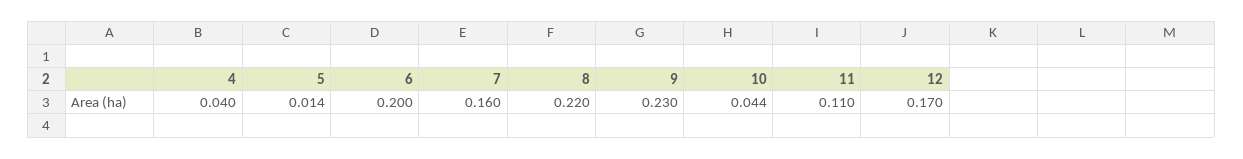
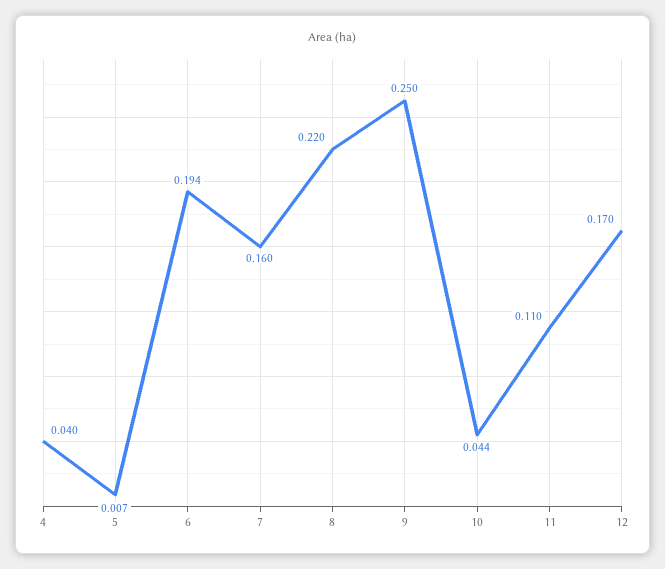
  {
    "4": 0.04,
-   "5": 0.014,
+   "5": 0.007,
-   "6": 0.2,
+   "6": 0.194,
    "7": 0.16,
    "8": 0.22,
-   "9": 0.23,
+   "9": 0.25,
    "10": 0.044,
    "11": 0.11,
    "12": 0.17
  }

